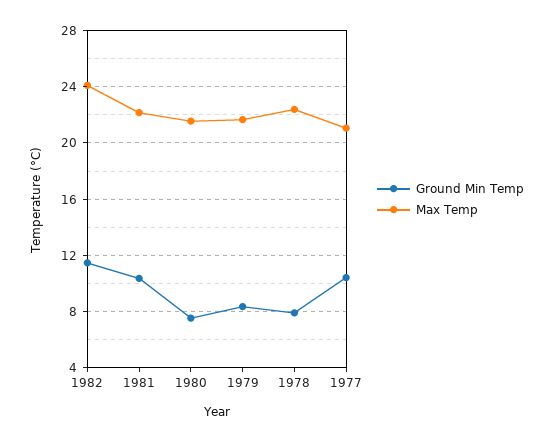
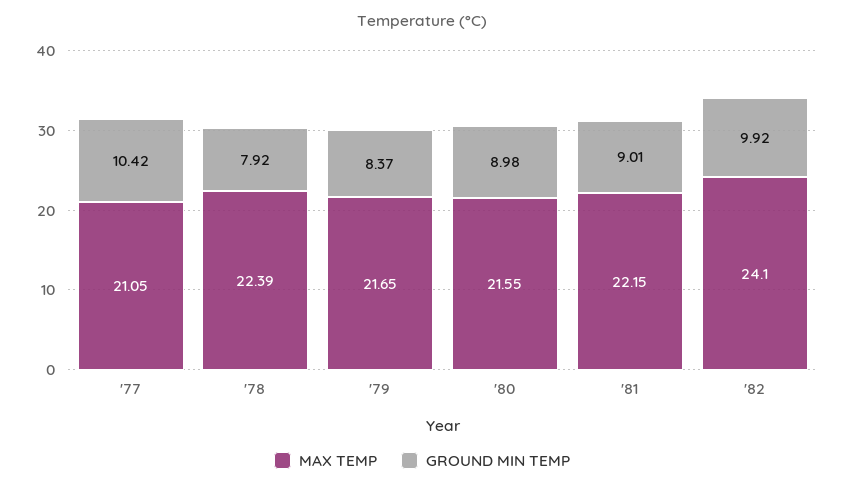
  {
    "Ground Min Temp": {
-     "1982": 11.5,
+     "1982": 9.92,
-     "1981": 10.5,
+     "1981": 9.01,
-     "1980": 7.5,
+     "1980": 8.98,
      "1979": 8.37,
      "1978": 7.92,
      "1977": 10.42
    },
    "Max Temp": {
      "1982": 24.1,
      "1981": 22.15,
      "1980": 21.55,
      "1979": 21.65,
      "1978": 22.39,
      "1977": 21.05
    }
  }

